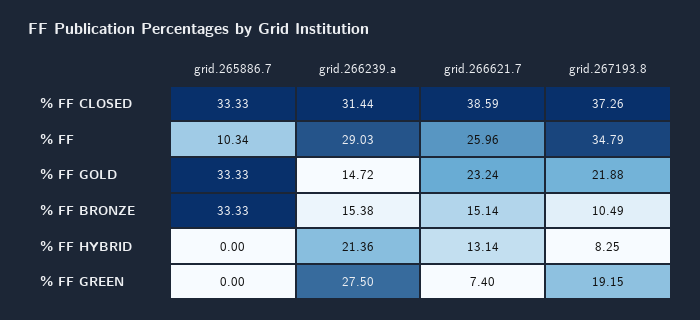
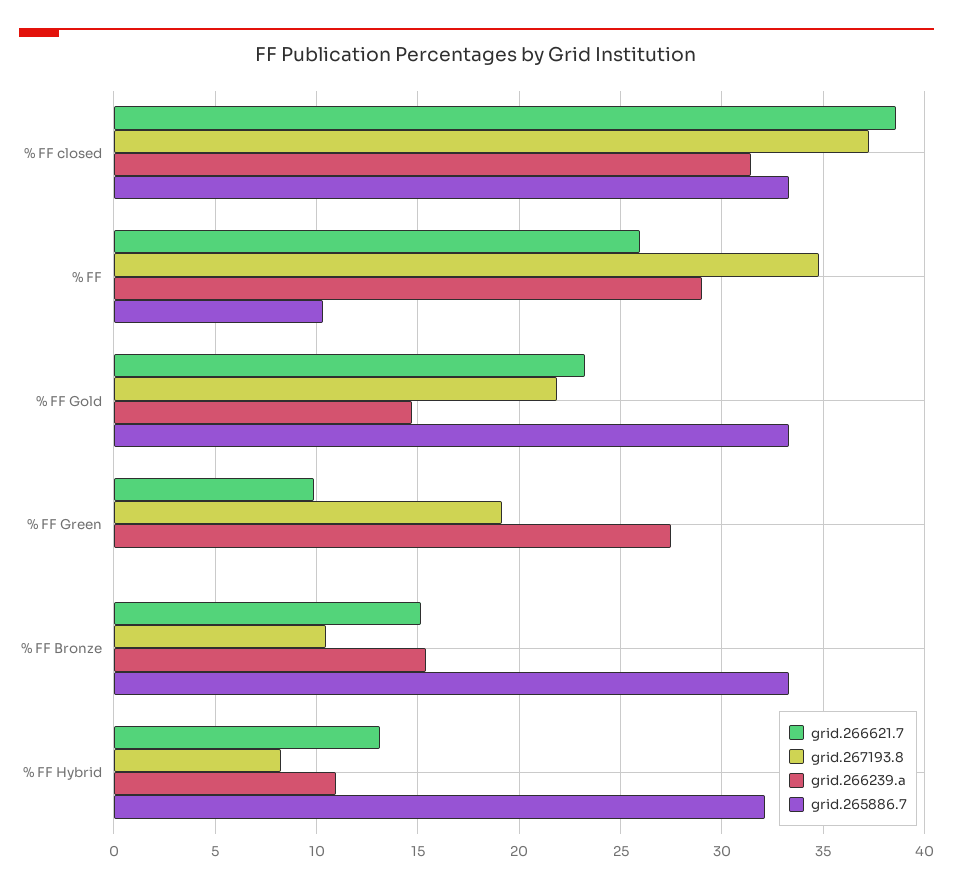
  {
    "grid.265886.7": {
      "% FF CLOSED": 33.33,
      "% FF": 10.34,
      "% FF GOLD": 33.33,
      "% FF BRONZE": 33.33,
-     "% FF HYBRID": 0,
+     "% FF HYBRID": 32,
      "% FF GREEN": 0
    },
    "grid.266239.a": {
      "% FF CLOSED": 31.44,
      "% FF": 29.03,
      "% FF GOLD": 14.72,
      "% FF BRONZE": 15.38,
-     "% FF HYBRID": 21.36,
+     "% FF HYBRID": 11,
      "% FF GREEN": 27.5
    },
    "grid.266621.7": {
      "% FF CLOSED": 38.59,
      "% FF": 25.96,
      "% FF GOLD": 23.24,
      "% FF BRONZE": 15.14,
      "% FF HYBRID": 13.14,
-     "% FF GREEN": 7.4
+     "% FF GREEN": 10
    },
    "grid.267193.8": {
      "% FF CLOSED": 37.26,
      "% FF": 34.79,
      "% FF GOLD": 21.88,
      "% FF BRONZE": 10.49,
      "% FF HYBRID": 8.25,
      "% FF GREEN": 19.15
    }
  }

